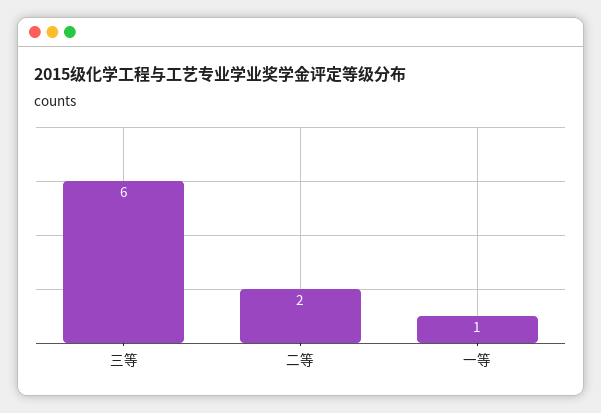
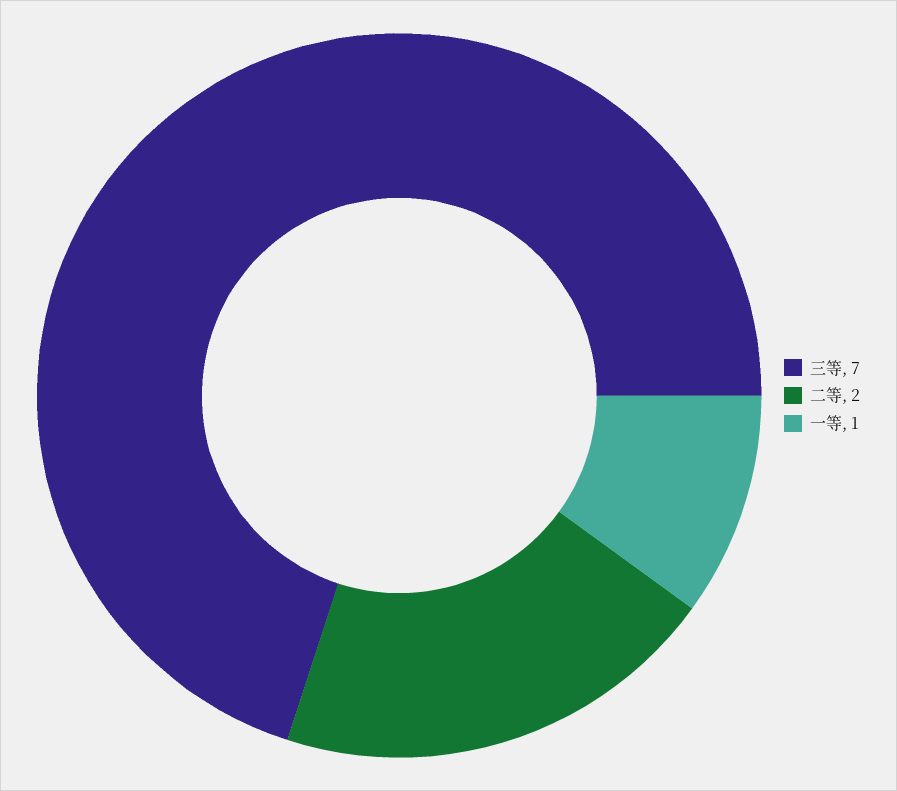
  {
-   "三等": 6,
+   "三等": 7,
    "二等": 2,
    "一等": 1
  }

